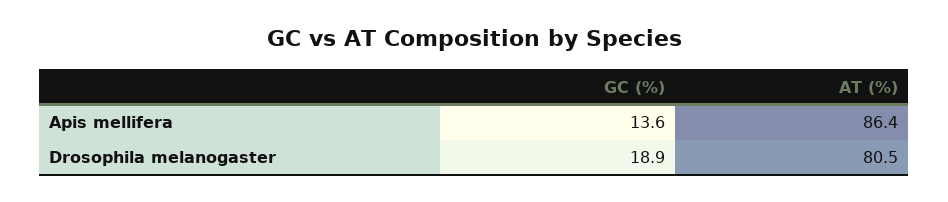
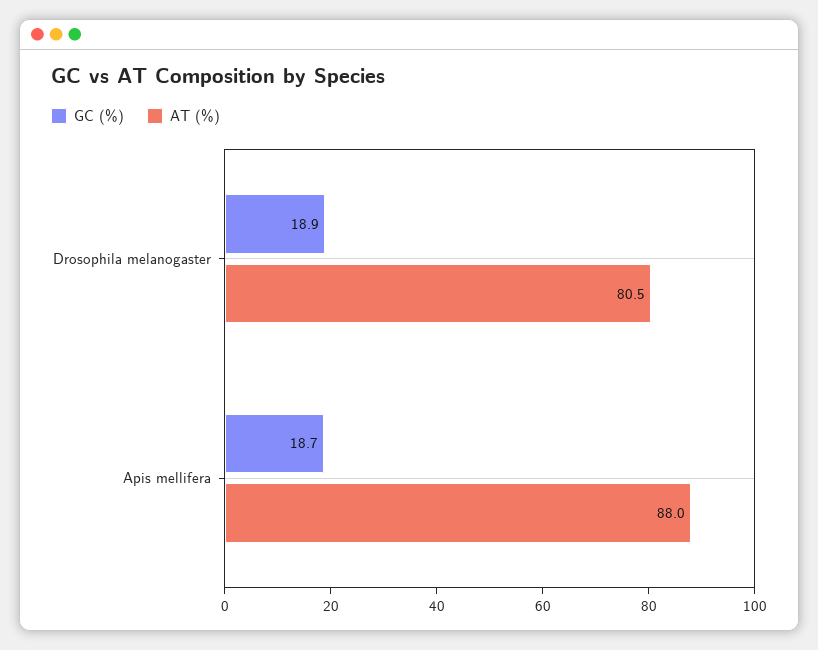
  {
    "GC (%)": {
-     "Apis mellifera": 13.6,
+     "Apis mellifera": 18.7,
      "Drosophila melanogaster": 18.9
    },
    "AT (%)": {
-     "Apis mellifera": 86.4,
+     "Apis mellifera": 88,
      "Drosophila melanogaster": 80.5
    }
  }

